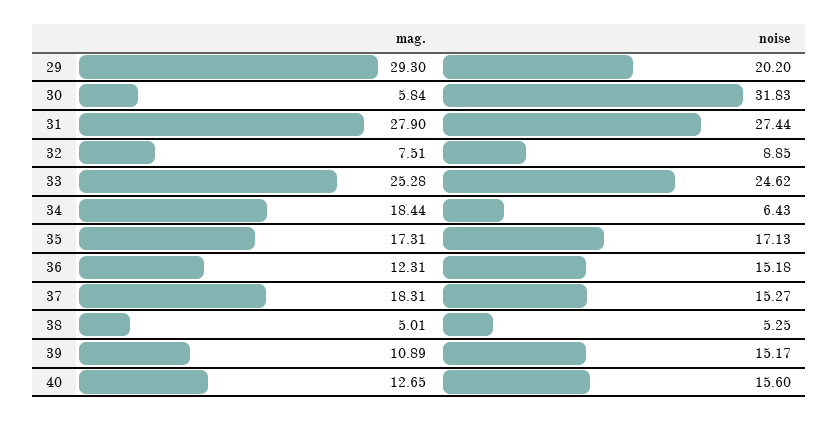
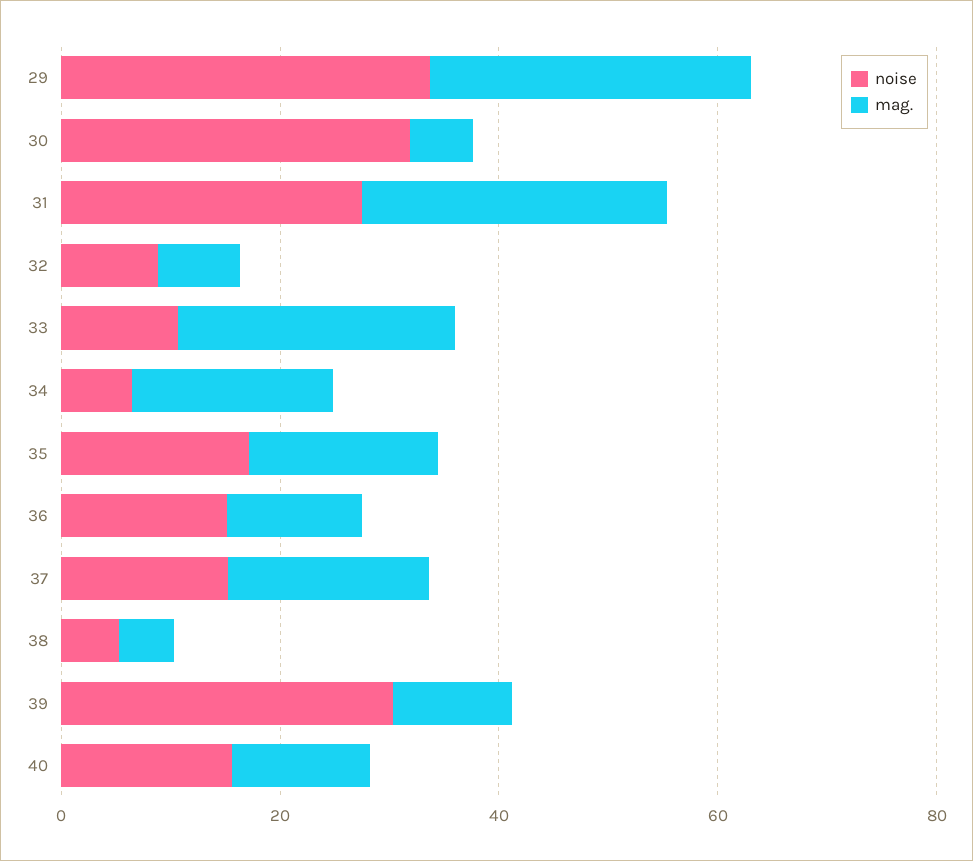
  {
    "mag.": {
      "29": 29.3,
      "30": 5.84,
      "31": 27.9,
      "32": 7.51,
      "33": 25.28,
      "34": 18.44,
      "35": 17.31,
      "36": 12.31,
      "37": 18.31,
      "38": 5.01,
      "39": 10.89,
      "40": 12.65
    },
    "noise": {
-     "29": 20.2,
+     "29": 35,
      "30": 31.83,
      "31": 27.44,
      "32": 8.85,
-     "33": 24.62,
+     "33": 10,
      "34": 6.43,
      "35": 17.13,
      "36": 15.18,
      "37": 15.27,
      "38": 5.25,
-     "39": 15.17,
+     "39": 30,
      "40": 15.6
    }
  }

